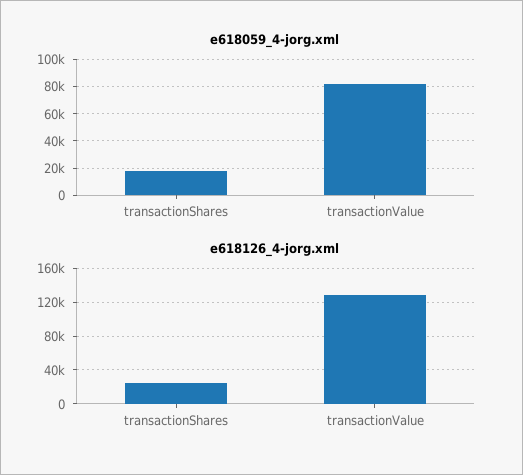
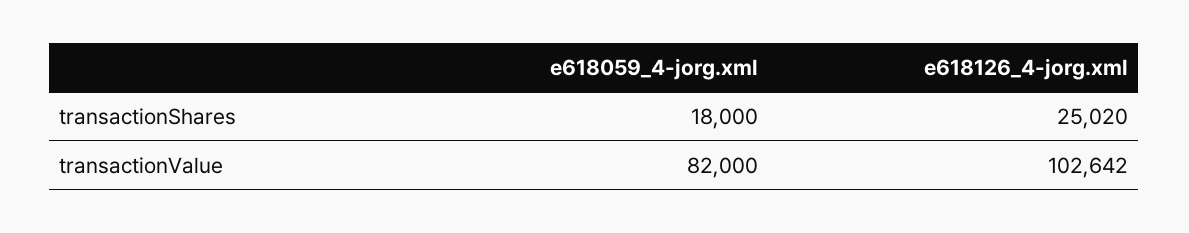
  {
    "e618059_4-jorg.xml": {
      "transactionShares": 18000,
      "transactionValue": 82000
    },
    "e618126_4-jorg.xml": {
      "transactionShares": 25020,
-     "transactionValue": 130000
+     "transactionValue": 102642
    }
  }

